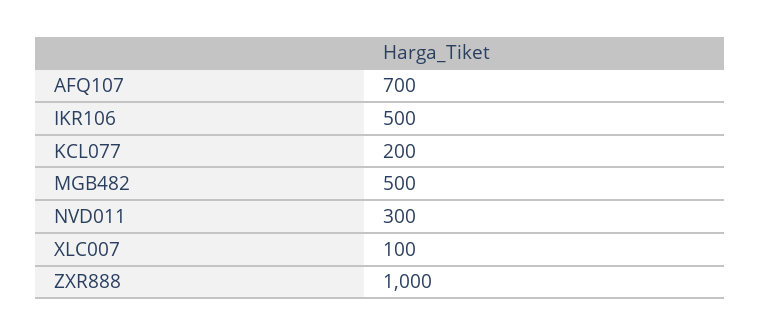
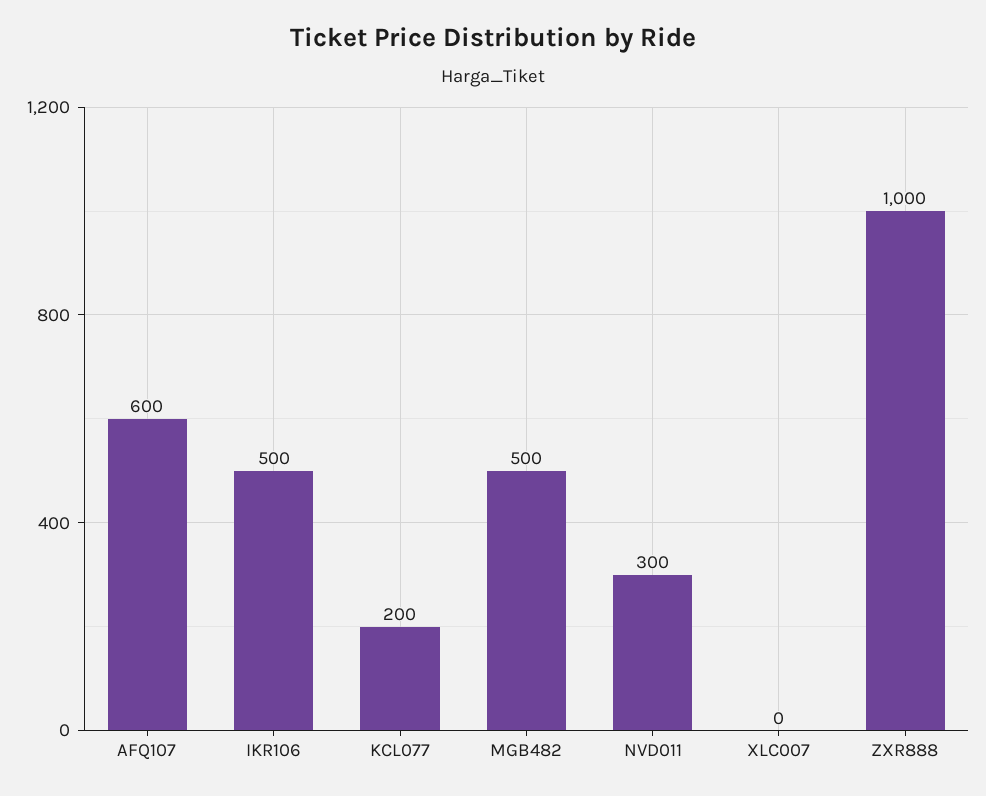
  {
-   "AFQ107": 700,
+   "AFQ107": 600,
    "IKR106": 500,
    "KCL077": 200,
    "MGB482": 500,
    "NVD011": 300,
-   "XLC007": 100,
+   "XLC007": 0,
    "ZXR888": 1000
  }

